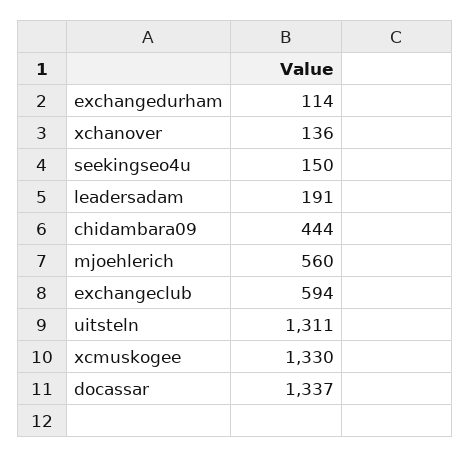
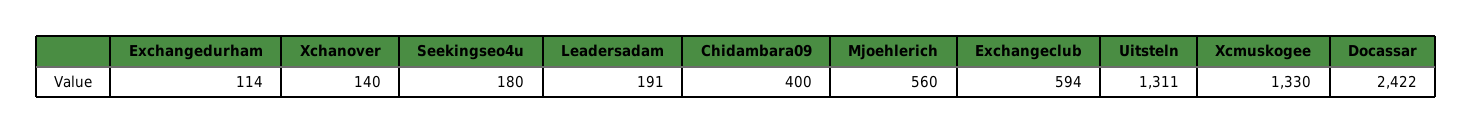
  {
    "exchangedurham": 114,
-   "xchanover": 136,
+   "xchanover": 140,
-   "seekingseo4u": 150,
+   "seekingseo4u": 180,
    "leadersadam": 191,
-   "chidambara09": 444,
+   "chidambara09": 400,
    "mjoehlerich": 560,
    "exchangeclub": 594,
    "uitsteln": 1311,
    "xcmuskogee": 1330,
-   "docassar": 1337
+   "docassar": 2422
  }

